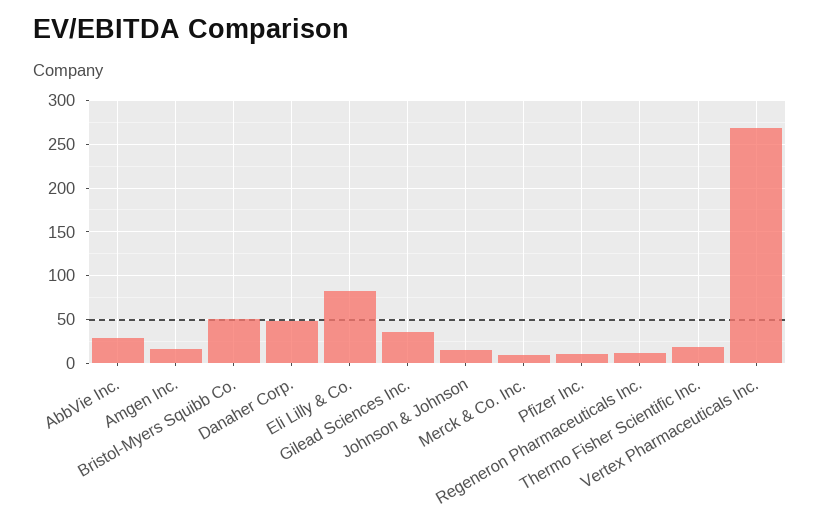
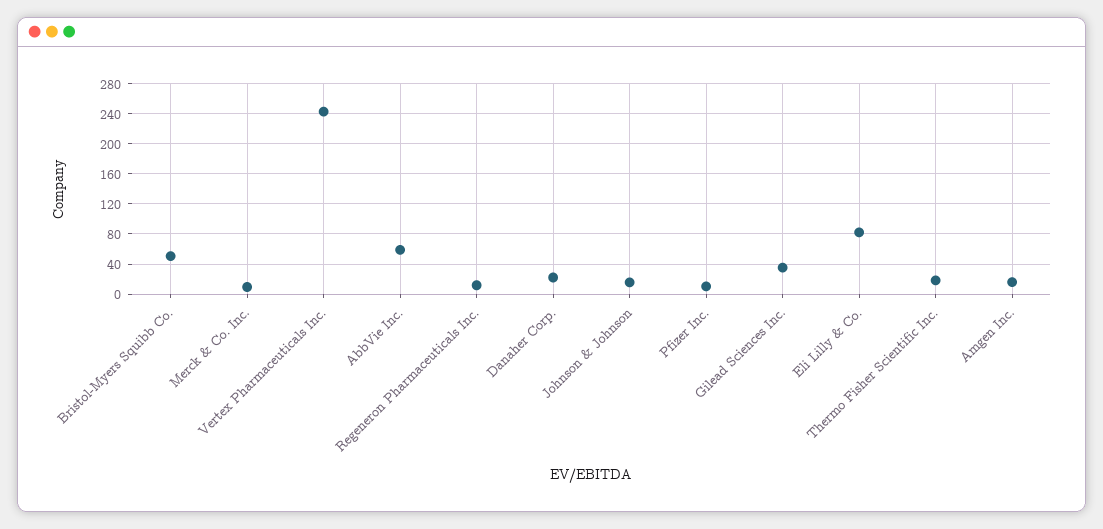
  {
-   "AbbVie Inc.": 30,
+   "AbbVie Inc.": 60,
    "Amgen Inc.": 20,
    "Bristol-Myers Squibb Co.": 50,
-   "Danaher Corp.": 50,
+   "Danaher Corp.": 20,
    "Eli Lilly & Co.": 80,
    "Gilead Sciences Inc.": 40,
    "Johnson & Johnson": 20,
    "Merck & Co. Inc.": 10,
    "Pfizer Inc.": 10,
    "Regeneron Pharmaceuticals Inc.": 10,
    "Thermo Fisher Scientific Inc.": 20,
-   "Vertex Pharmaceuticals Inc.": 270
+   "Vertex Pharmaceuticals Inc.": 240
  }

